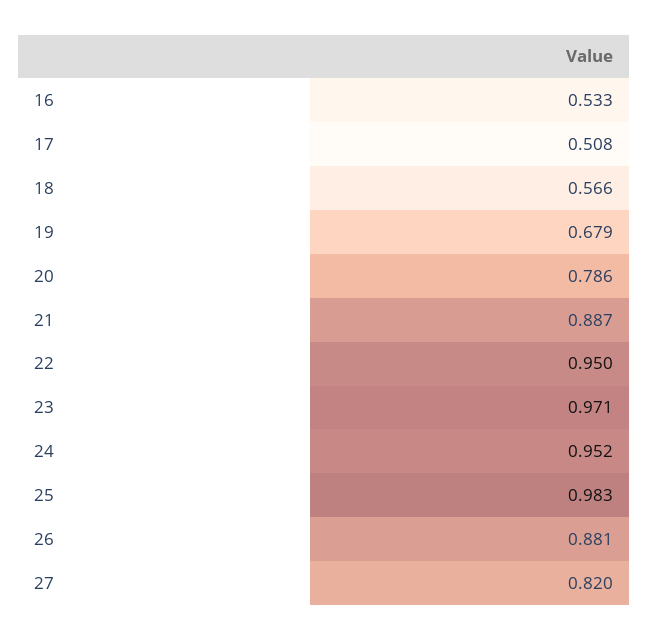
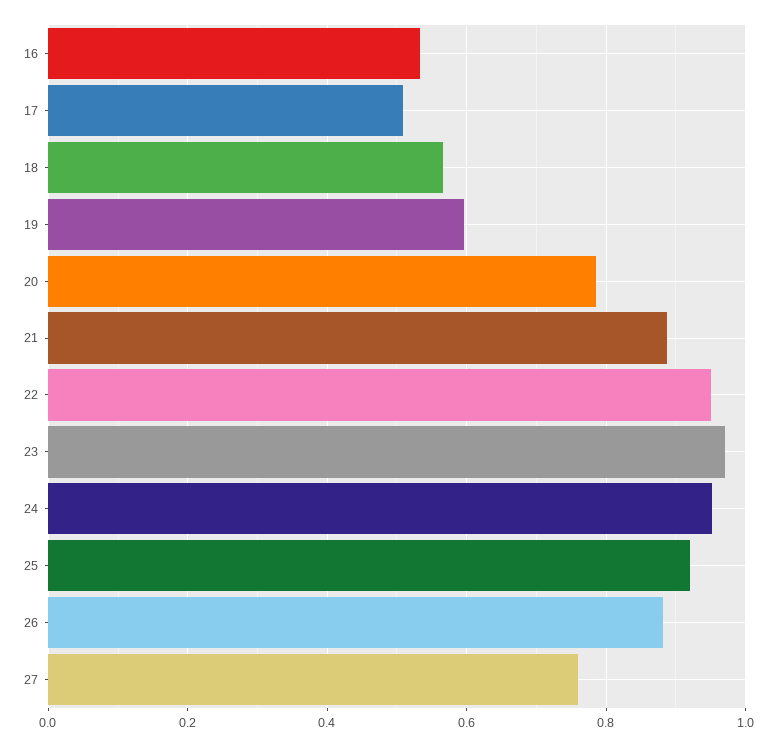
  {
    "16": 0.533,
    "17": 0.508,
    "18": 0.566,
-   "19": 0.679,
+   "19": 0.6,
    "20": 0.786,
    "21": 0.887,
    "22": 0.95,
    "23": 0.971,
    "24": 0.952,
-   "25": 0.983,
+   "25": 0.92,
    "26": 0.881,
-   "27": 0.82
+   "27": 0.76
  }

